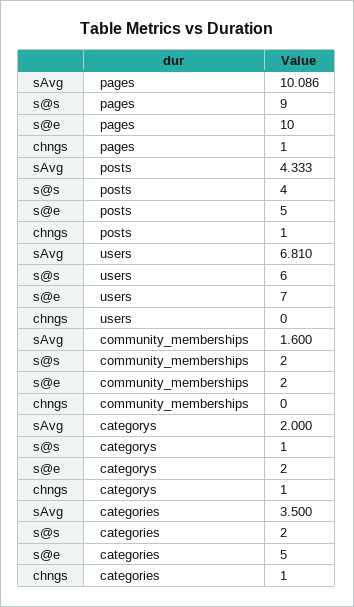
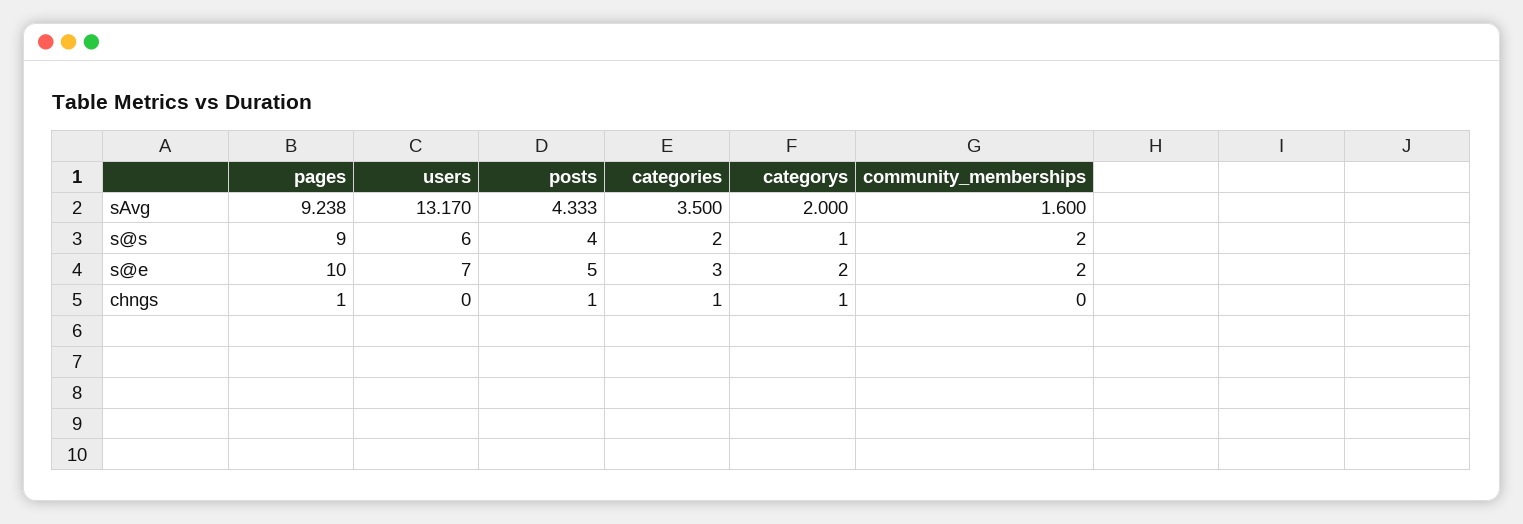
  {
    "sAvg": {
-     "pages": 10.086,
+     "pages": 9.238,
      "posts": 4.333,
-     "users": 6.81,
+     "users": 13.17,
      "community_memberships": 1.6,
      "categorys": 2,
      "categories": 3.5
    },
    "s@s": {
      "pages": 9,
      "posts": 4,
      "users": 6,
      "community_memberships": 2,
      "categorys": 1,
      "categories": 2
    },
    "s@e": {
      "pages": 10,
      "posts": 5,
      "users": 7,
      "community_memberships": 2,
      "categorys": 2,
-     "categories": 5
+     "categories": 3
    },
    "chngs": {
      "pages": 1,
      "posts": 1,
      "users": 0,
      "community_memberships": 0,
      "categorys": 1,
      "categories": 1
    }
  }

